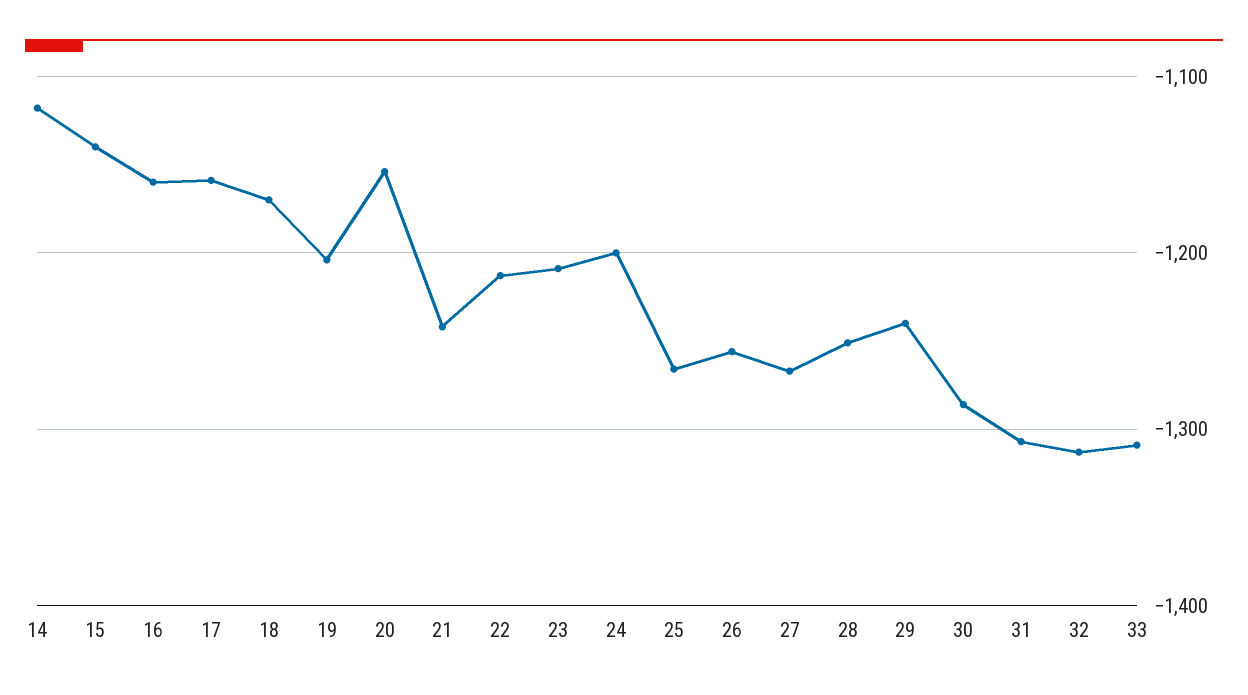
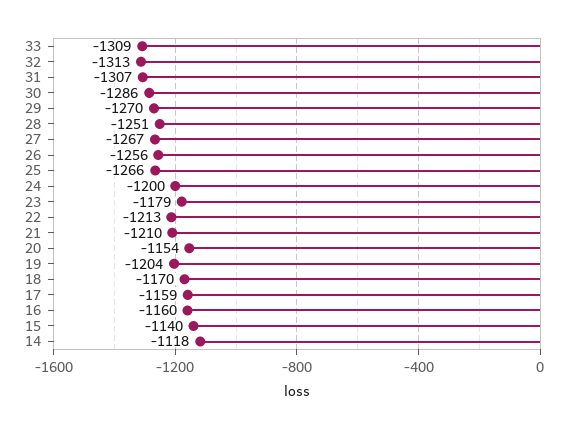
  {
    "14": -1118,
    "15": -1140,
    "16": -1160,
    "17": -1159,
    "18": -1170,
    "19": -1204,
    "20": -1154,
-   "21": -1240,
+   "21": -1210,
    "22": -1213,
-   "23": -1210,
+   "23": -1179,
    "24": -1200,
    "25": -1266,
    "26": -1256,
    "27": -1267,
    "28": -1251,
-   "29": -1240,
+   "29": -1270,
    "30": -1286,
    "31": -1307,
    "32": -1313,
    "33": -1309
  }

